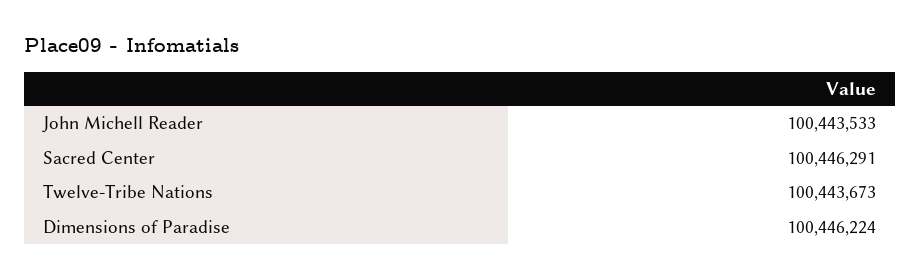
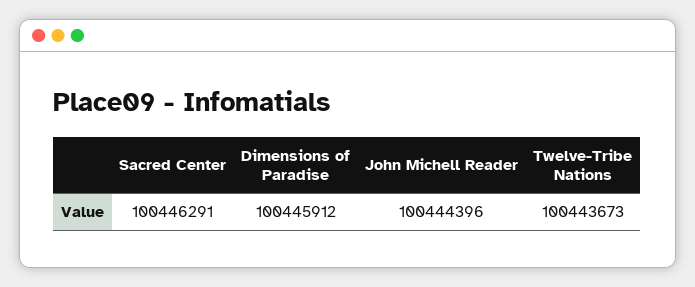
  {
-   "John Michell Reader": 100443533,
+   "John Michell Reader": 100444396,
    "Sacred Center": 100446291,
    "Twelve-Tribe Nations": 100443673,
-   "Dimensions of Paradise": 100446224
+   "Dimensions of Paradise": 100445912
  }

